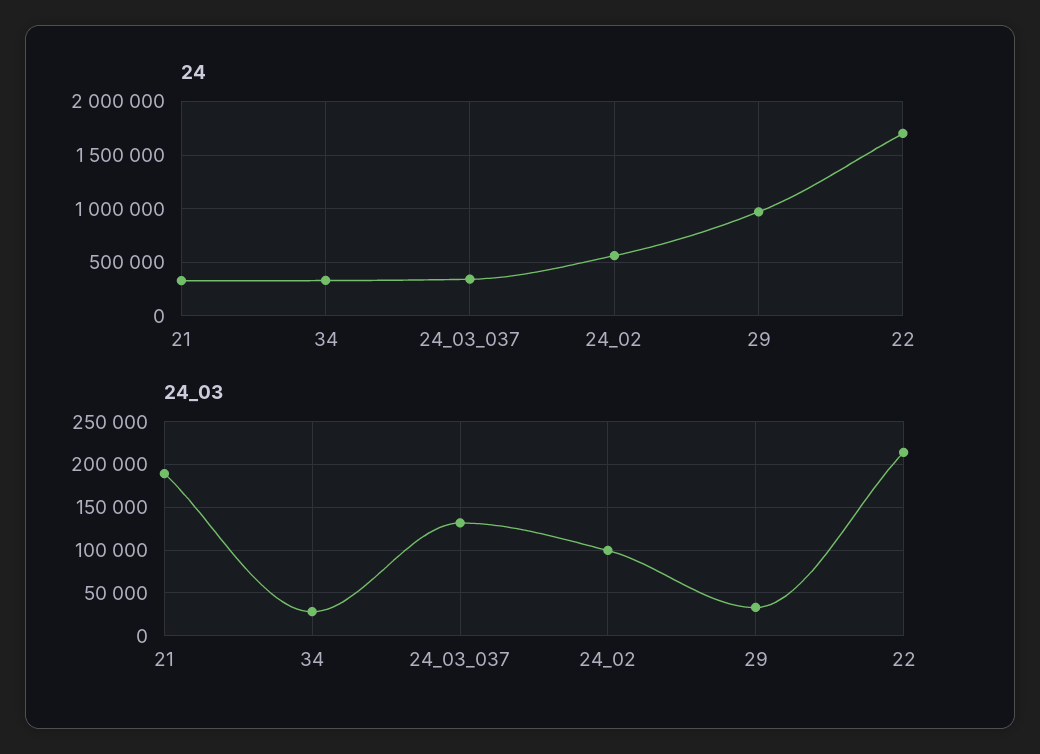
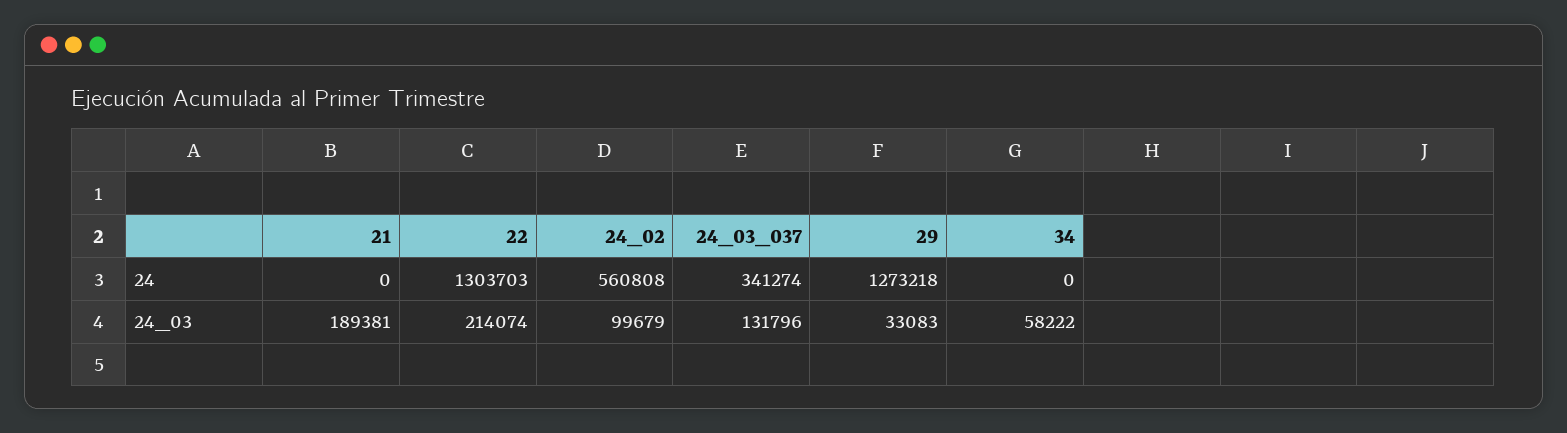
  {
    "24": {
-     "21": 300000,
+     "21": 0,
-     "34": 300000,
+     "34": 0,
      "24_03_037": 341274,
      "24_02": 560808,
-     "29": 1000000,
+     "29": 1273218,
-     "22": 1700000
+     "22": 1303703
    },
    "24_03": {
      "21": 189381,
-     "34": 30000,
+     "34": 58222,
      "24_03_037": 131796,
      "24_02": 99679,
      "29": 33083,
      "22": 214074
    }
  }

